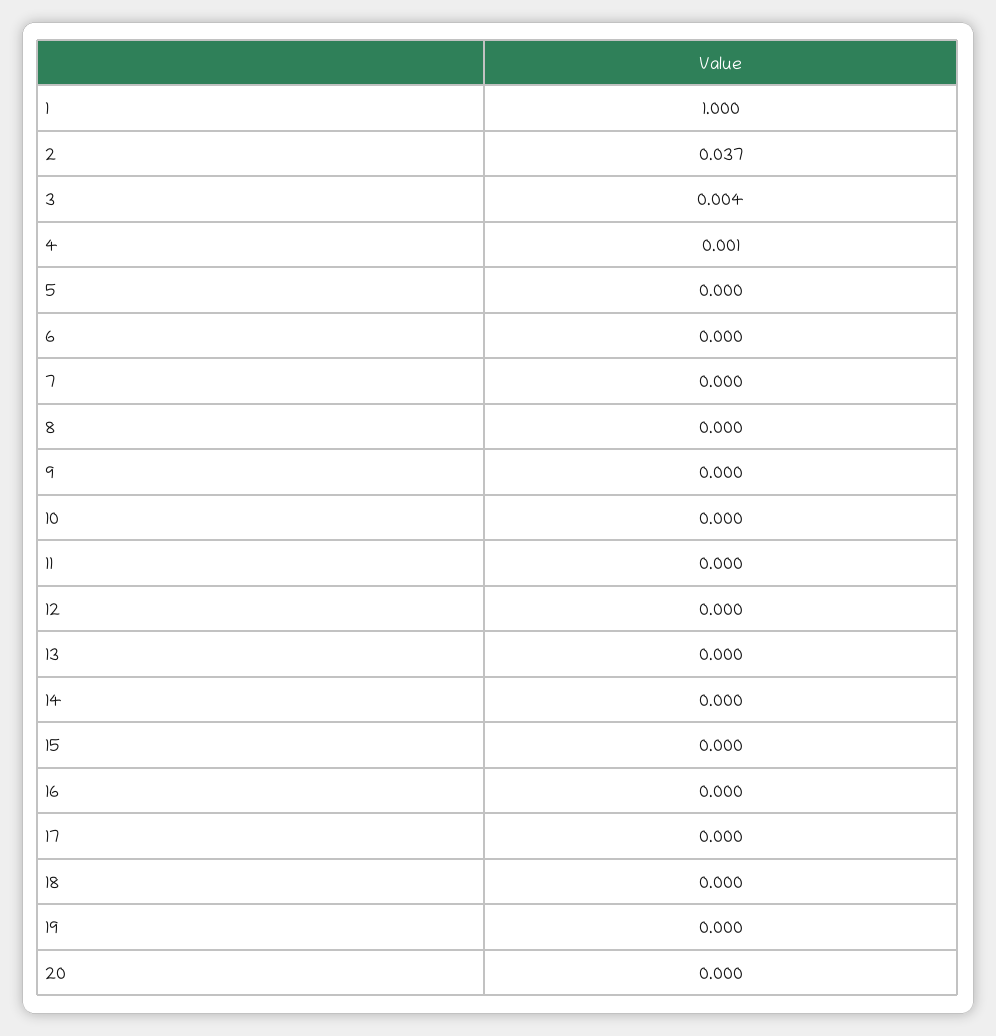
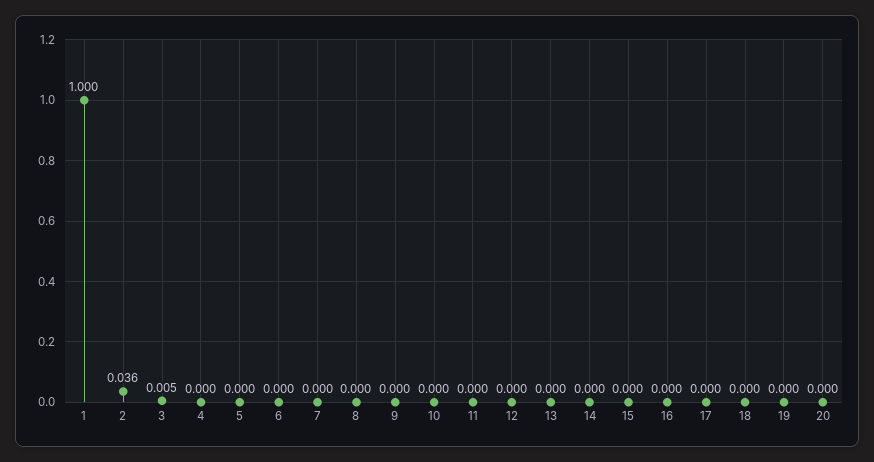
  {
    "1": 1,
-   "2": 0.037,
+   "2": 0.036,
-   "3": 0.004,
+   "3": 0.005,
-   "4": 0.001,
+   "4": 0,
    "5": 0,
    "6": 0,
    "7": 0,
    "8": 0,
    "9": 0,
    "10": 0,
    "11": 0,
    "12": 0,
    "13": 0,
    "14": 0,
    "15": 0,
    "16": 0,
    "17": 0,
    "18": 0,
    "19": 0,
    "20": 0
  }

